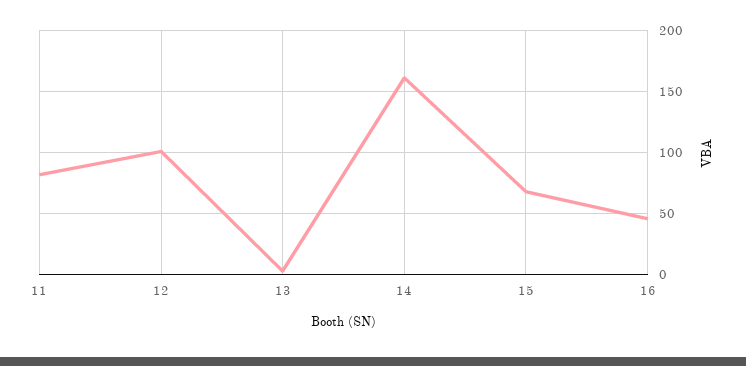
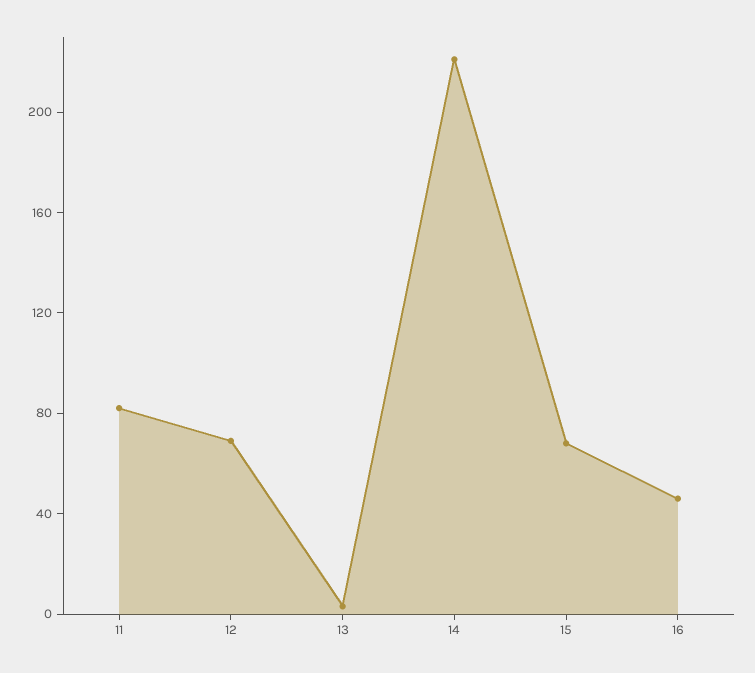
  {
    "11": 80,
-   "12": 100,
+   "12": 70,
    "13": 5,
-   "14": 160,
+   "14": 220,
    "15": 70,
    "16": 45
  }

